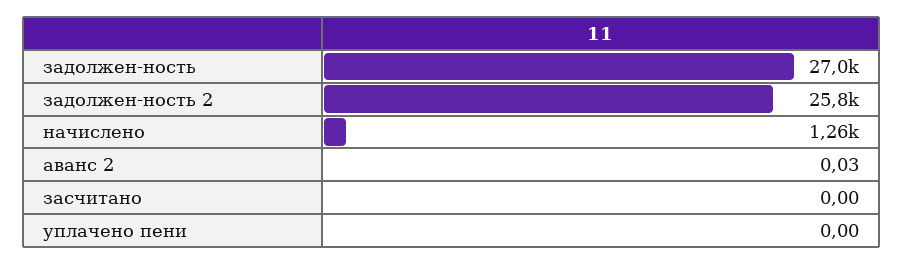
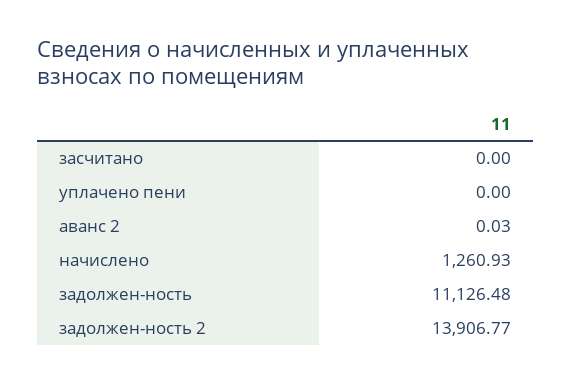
  {
-   "задолжен-ность": 27000,
+   "задолжен-ность": 11126.48,
-   "задолжен-ность 2": 25800,
+   "задолжен-ность 2": 13906.77,
    "начислено": 1260.93,
    "аванс 2": 0.03,
    "засчитано": 0,
    "уплачено пени": 0
  }

